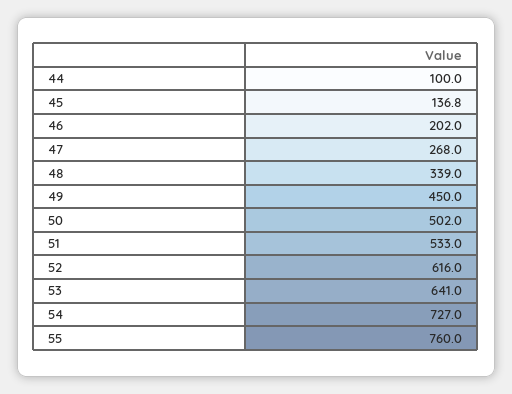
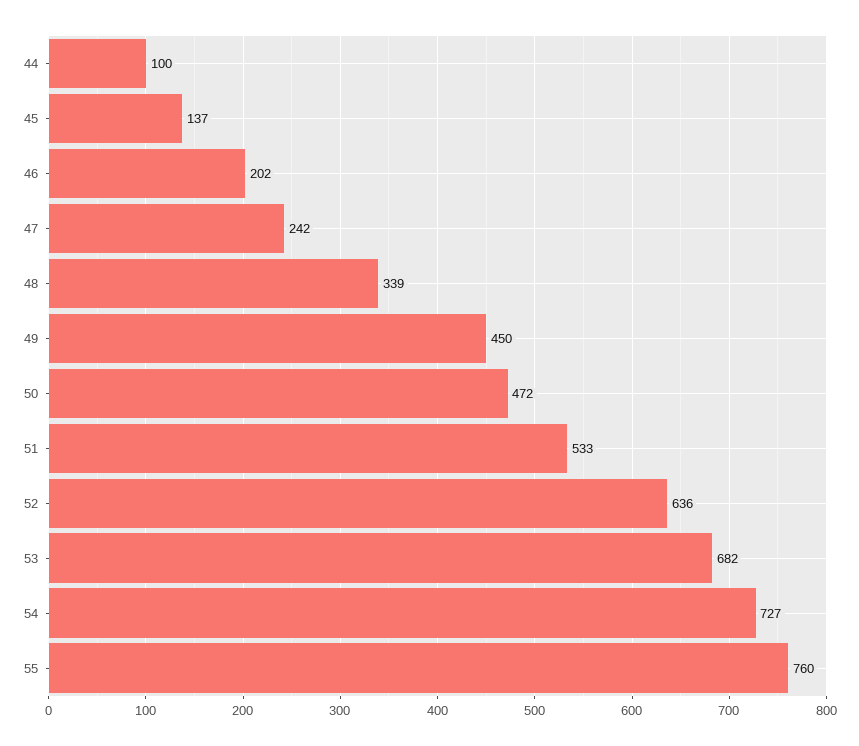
  {
    "44": 100,
    "45": 136.8,
    "46": 202,
-   "47": 268,
+   "47": 242,
    "48": 339,
    "49": 450,
-   "50": 502,
+   "50": 472,
    "51": 533,
-   "52": 616,
+   "52": 636,
-   "53": 641,
+   "53": 682,
    "54": 727,
    "55": 760
  }

